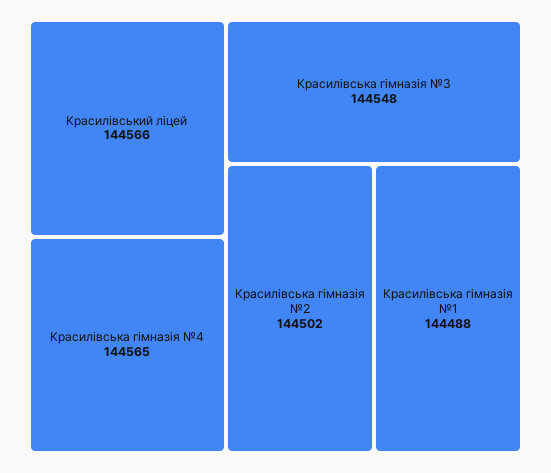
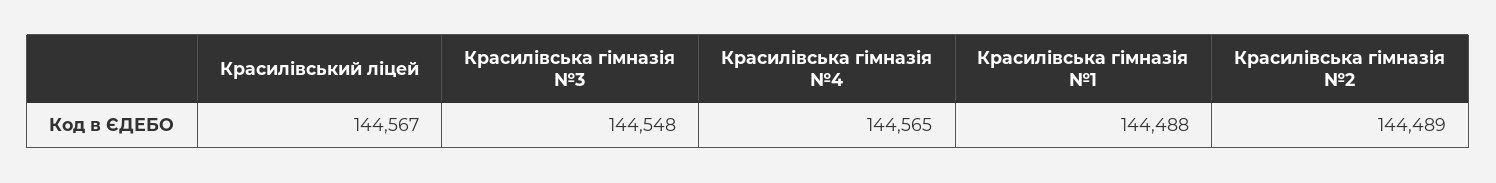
  {
-   "Красилівський ліцей": 144566,
+   "Красилівський ліцей": 144567,
    "Красилівська гімназія №4": 144565,
    "Красилівська гімназія №3": 144548,
-   "Красилівська гімназія №2": 144502,
+   "Красилівська гімназія №2": 144489,
    "Красилівська гімназія №1": 144488
  }

